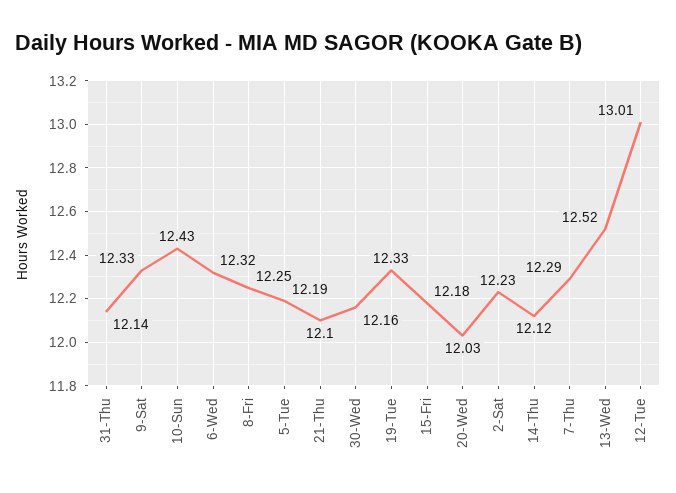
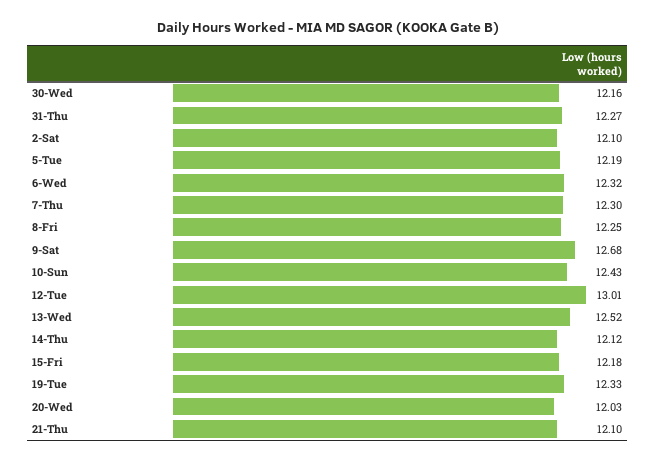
  {
-   "31-Thu": 12.14,
+   "31-Thu": 12.27,
-   "9-Sat": 12.33,
+   "9-Sat": 12.68,
    "10-Sun": 12.43,
    "6-Wed": 12.32,
    "8-Fri": 12.25,
    "5-Tue": 12.19,
    "21-Thu": 12.1,
    "30-Wed": 12.16,
    "19-Tue": 12.33,
    "15-Fri": 12.18,
    "20-Wed": 12.03,
-   "2-Sat": 12.23,
+   "2-Sat": 12.1,
    "14-Thu": 12.12,
-   "7-Thu": 12.29,
+   "7-Thu": 12.3,
    "13-Wed": 12.52,
    "12-Tue": 13.01
  }

